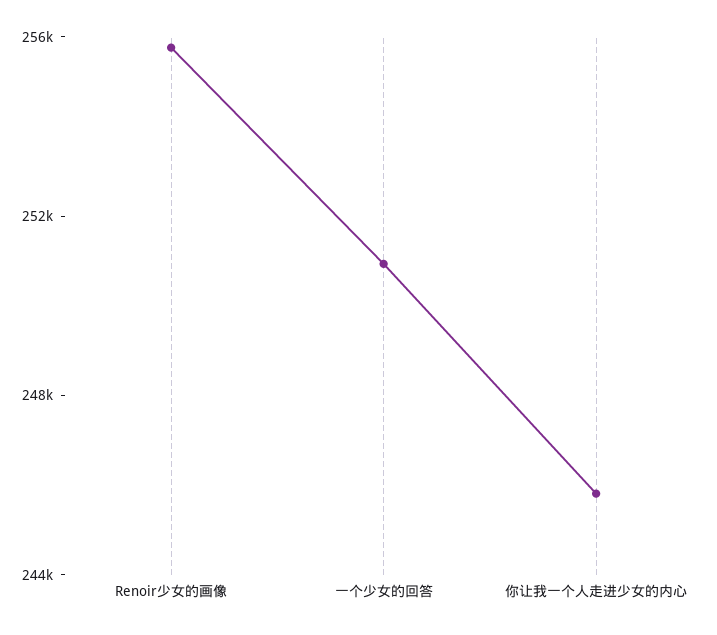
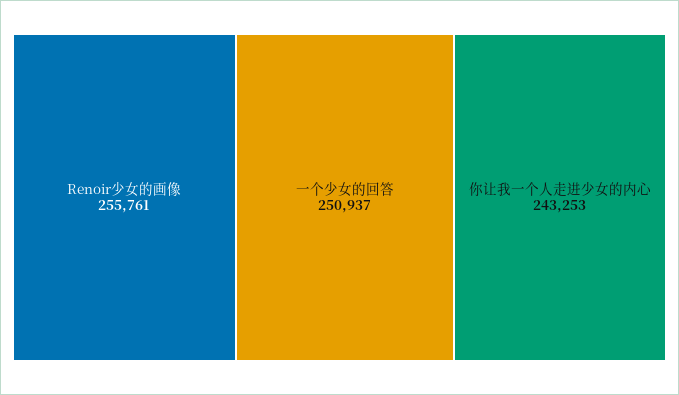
  {
    "Renoir少女的画像": 255761,
    "一个少女的回答": 250937,
-   "你让我一个人走进少女的内心": 246000
+   "你让我一个人走进少女的内心": 243253
  }

